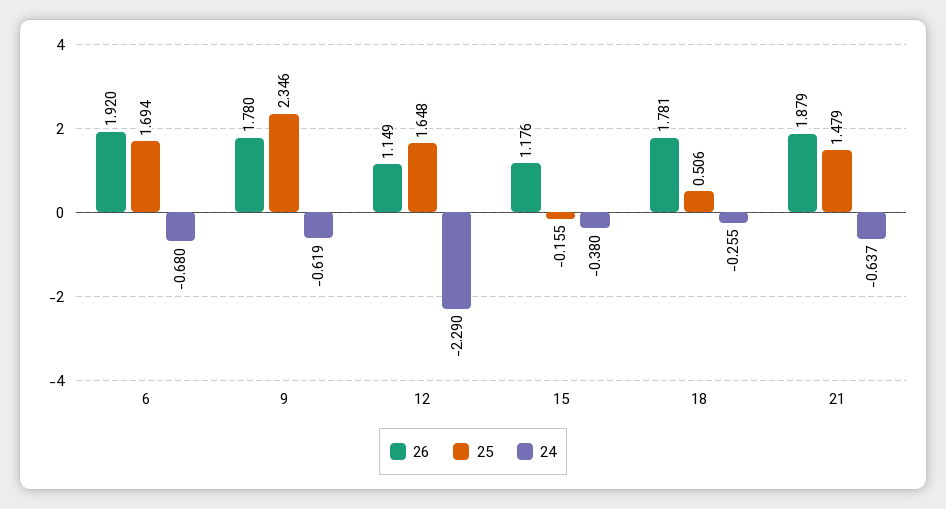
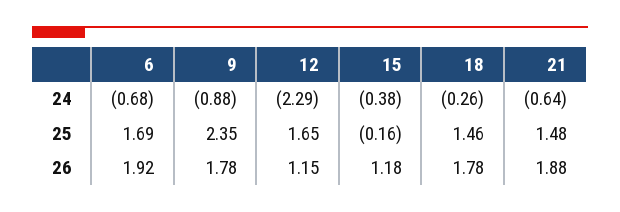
  {
    "26": {
      "6": 1.92,
      "9": 1.78,
      "12": 1.149,
      "15": 1.176,
      "18": 1.781,
      "21": 1.879
    },
    "25": {
      "6": 1.694,
      "9": 2.346,
      "12": 1.648,
      "15": -0.155,
-     "18": 0.506,
+     "18": 1.46,
      "21": 1.479
    },
    "24": {
      "6": -0.68,
-     "9": -0.619,
+     "9": -0.88,
      "12": -2.29,
      "15": -0.38,
      "18": -0.255,
      "21": -0.637
    }
  }

